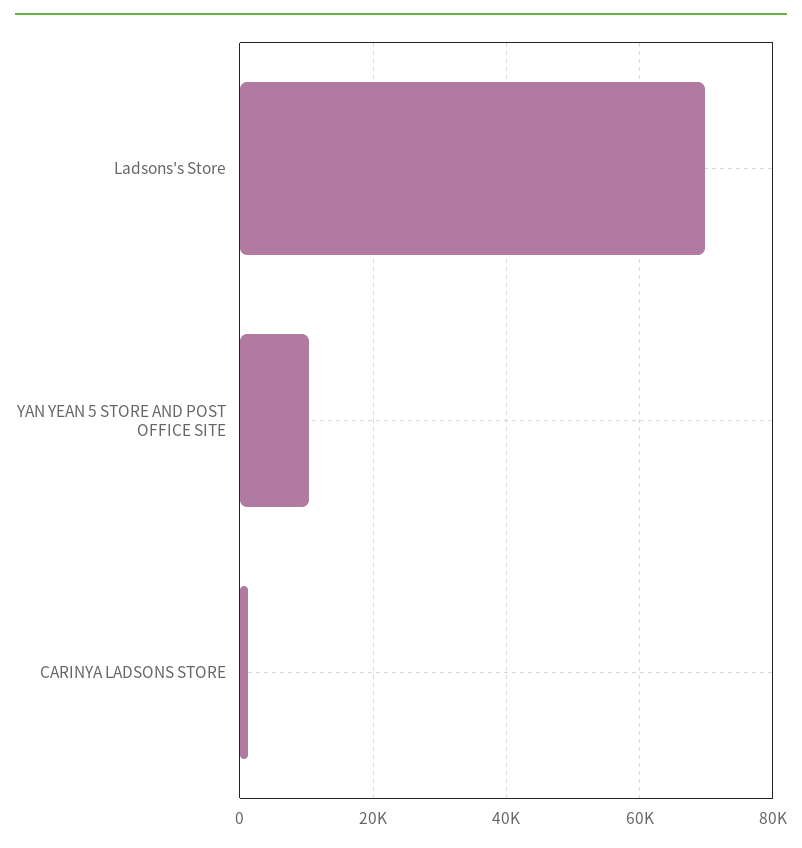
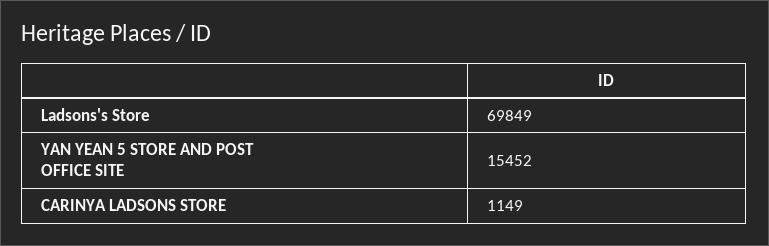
  {
    "Ladsons's Store": 69849,
-   "YAN YEAN 5 STORE AND POST OFFICE SITE": 10000,
+   "YAN YEAN 5 STORE AND POST OFFICE SITE": 15452,
    "CARINYA LADSONS STORE": 1149
  }

